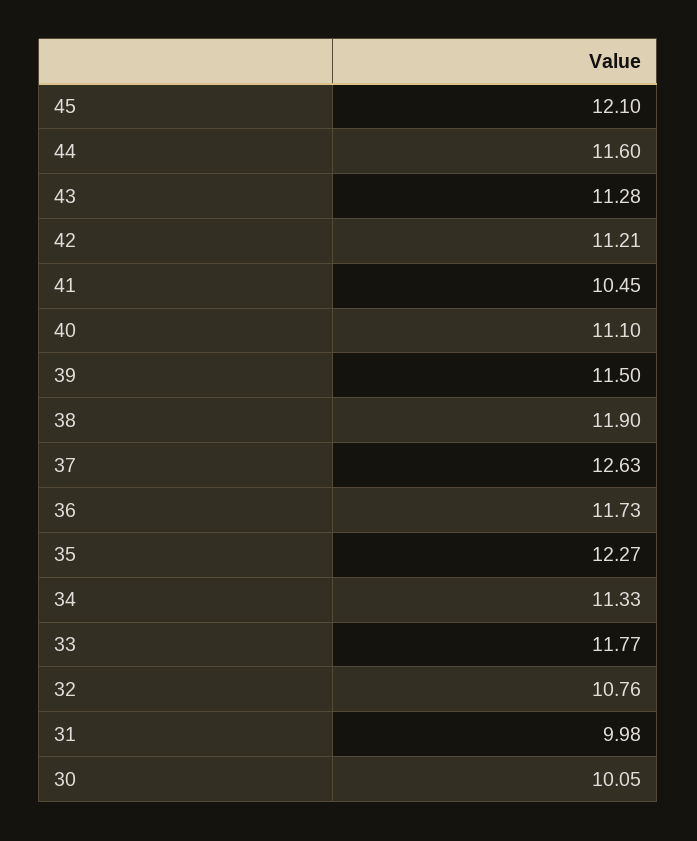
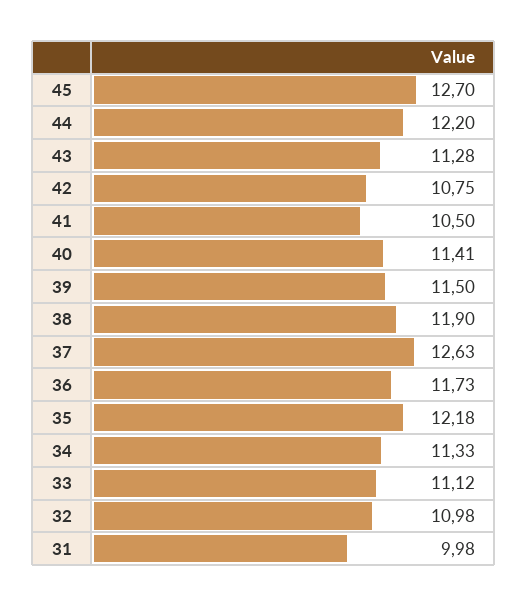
  {
-   "45": 12.1,
+   "45": 12.7,
-   "44": 11.6,
+   "44": 12.2,
    "43": 11.28,
-   "42": 11.21,
+   "42": 10.75,
-   "41": 10.45,
+   "41": 10.5,
-   "40": 11.1,
+   "40": 11.41,
    "39": 11.5,
    "38": 11.9,
    "37": 12.63,
    "36": 11.73,
-   "35": 12.27,
+   "35": 12.18,
    "34": 11.33,
-   "33": 11.77,
+   "33": 11.12,
-   "32": 10.76,
+   "32": 10.98,
-   "31": 9.98,
+   "31": 9.98
-   "30": 10.05
  }

